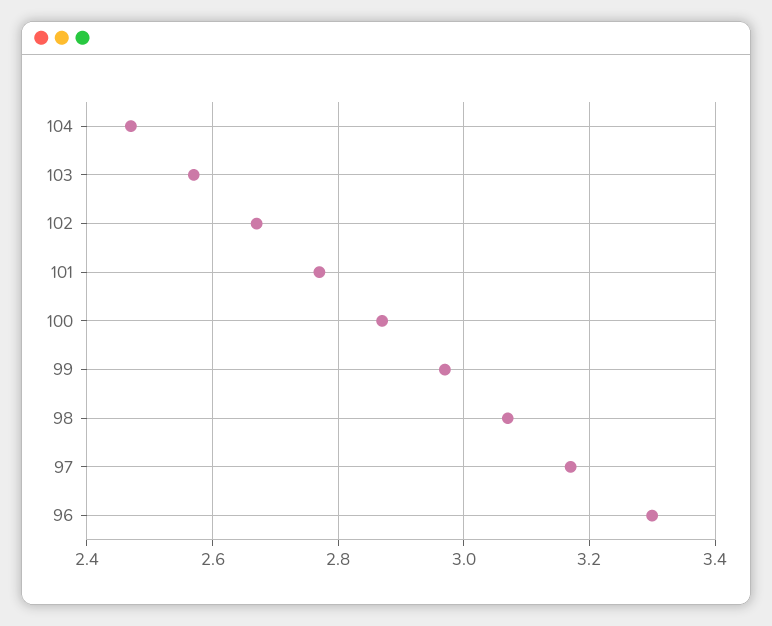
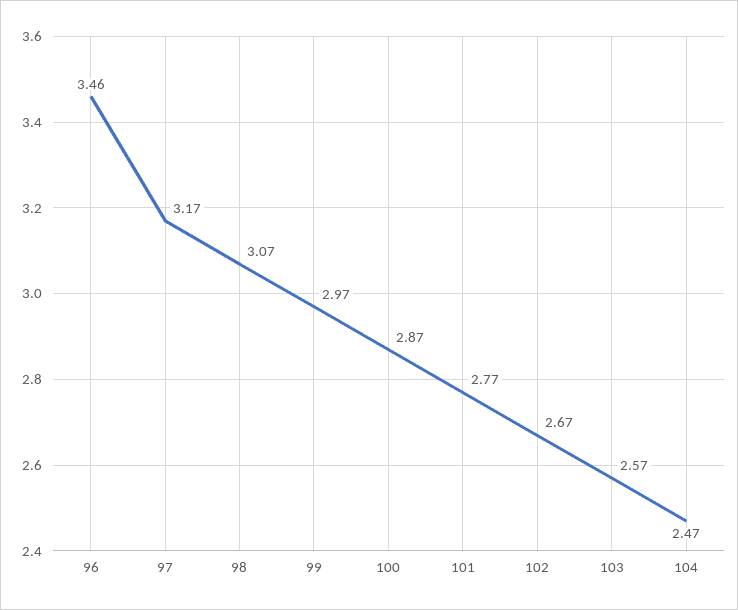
  {
    "104": 2.47,
    "103": 2.57,
    "102": 2.67,
    "101": 2.77,
    "100": 2.87,
    "99": 2.97,
    "98": 3.07,
    "97": 3.17,
-   "96": 3.3
+   "96": 3.46
  }

